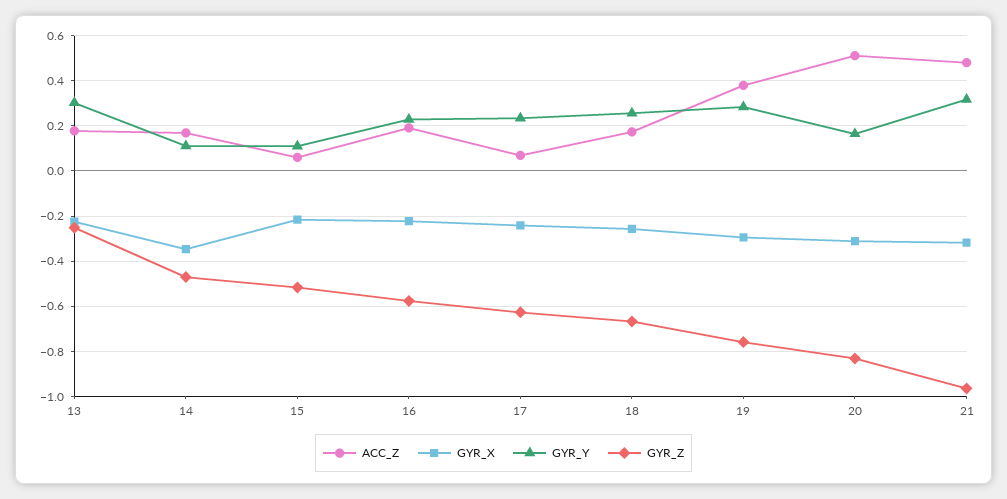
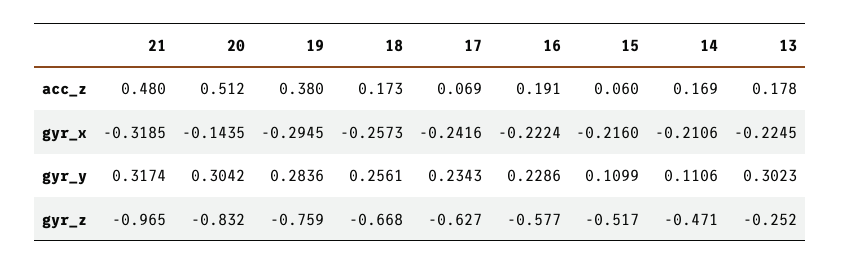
  {
    "ACC_Z": {
      "13": 0.178,
      "14": 0.169,
      "15": 0.06,
      "16": 0.191,
      "17": 0.069,
      "18": 0.173,
      "19": 0.38,
      "20": 0.512,
      "21": 0.48
    },
    "GYR_X": {
      "13": -0.2245,
-     "14": -0.35,
+     "14": -0.2106,
      "15": -0.216,
      "16": -0.2224,
      "17": -0.2416,
      "18": -0.2573,
      "19": -0.2945,
-     "20": -0.3,
+     "20": -0.1435,
      "21": -0.3185
    },
    "GYR_Y": {
      "13": 0.3023,
      "14": 0.1106,
      "15": 0.1099,
      "16": 0.2286,
      "17": 0.2343,
      "18": 0.2561,
      "19": 0.2836,
-     "20": 0.15,
+     "20": 0.3042,
      "21": 0.3174
    },
    "GYR_Z": {
      "13": -0.252,
      "14": -0.471,
      "15": -0.517,
      "16": -0.577,
      "17": -0.627,
      "18": -0.668,
      "19": -0.759,
      "20": -0.832,
      "21": -0.965
    }
  }

